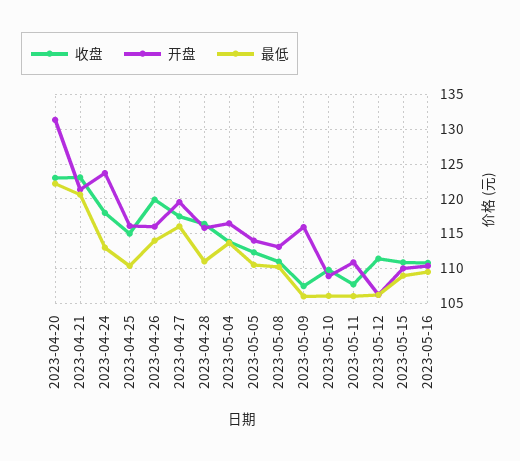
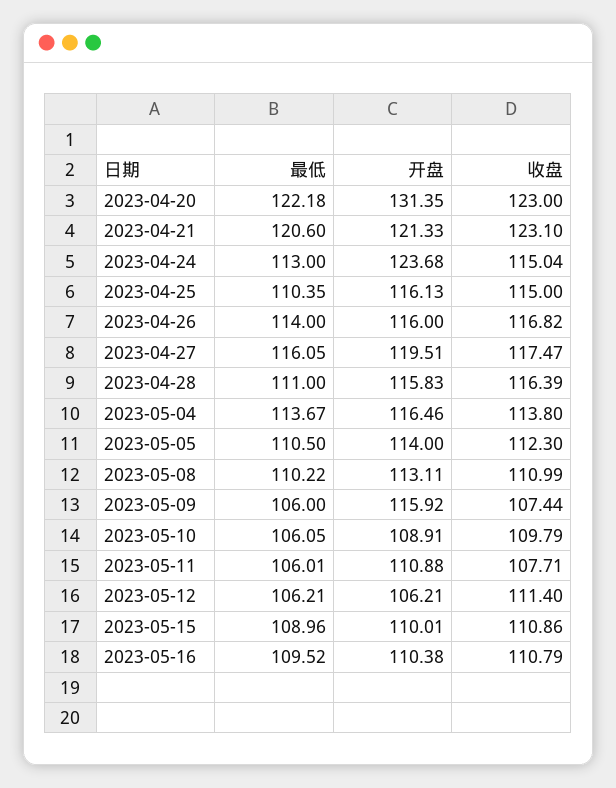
  {
    "收盘": {
      "2023-04-20": 123,
      "2023-04-21": 123.1,
-     "2023-04-24": 118,
+     "2023-04-24": 115.04,
      "2023-04-25": 115,
-     "2023-04-26": 120,
+     "2023-04-26": 116.82,
      "2023-04-27": 117.47,
      "2023-04-28": 116.39,
      "2023-05-04": 113.8,
      "2023-05-05": 112.3,
      "2023-05-08": 110.99,
      "2023-05-09": 107.44,
      "2023-05-10": 109.79,
      "2023-05-11": 107.71,
      "2023-05-12": 111.4,
      "2023-05-15": 110.86,
      "2023-05-16": 110.79
    },
    "开盘": {
      "2023-04-20": 131.35,
      "2023-04-21": 121.33,
      "2023-04-24": 123.68,
      "2023-04-25": 116.13,
      "2023-04-26": 116,
      "2023-04-27": 119.51,
      "2023-04-28": 115.83,
      "2023-05-04": 116.46,
      "2023-05-05": 114,
      "2023-05-08": 113.11,
      "2023-05-09": 115.92,
      "2023-05-10": 108.91,
      "2023-05-11": 110.88,
      "2023-05-12": 106.21,
      "2023-05-15": 110.01,
      "2023-05-16": 110.38
    },
    "最低": {
      "2023-04-20": 122.18,
      "2023-04-21": 120.6,
      "2023-04-24": 113,
      "2023-04-25": 110.35,
      "2023-04-26": 114,
      "2023-04-27": 116.05,
      "2023-04-28": 111,
      "2023-05-04": 113.67,
      "2023-05-05": 110.5,
      "2023-05-08": 110.22,
      "2023-05-09": 106,
      "2023-05-10": 106.05,
      "2023-05-11": 106.01,
      "2023-05-12": 106.21,
      "2023-05-15": 108.96,
      "2023-05-16": 109.52
    }
  }

